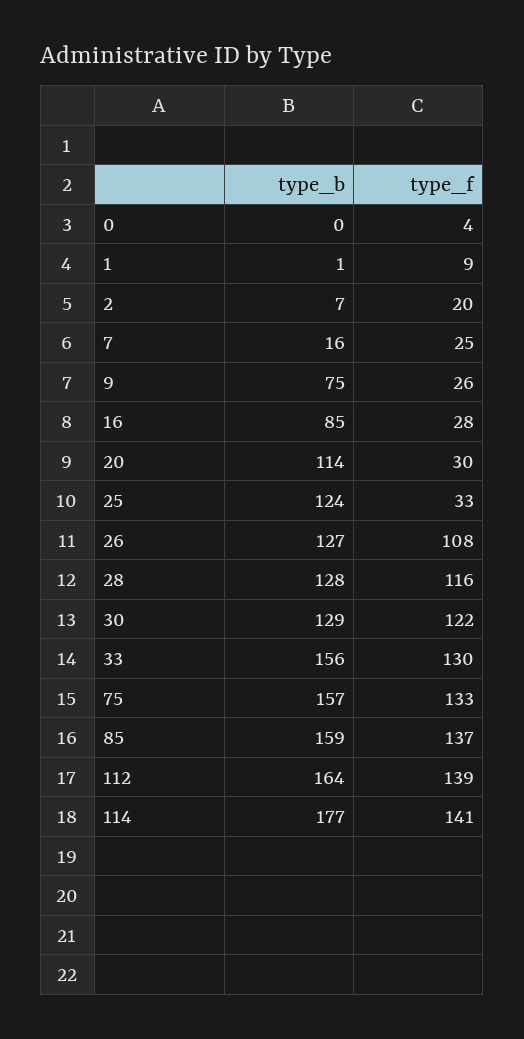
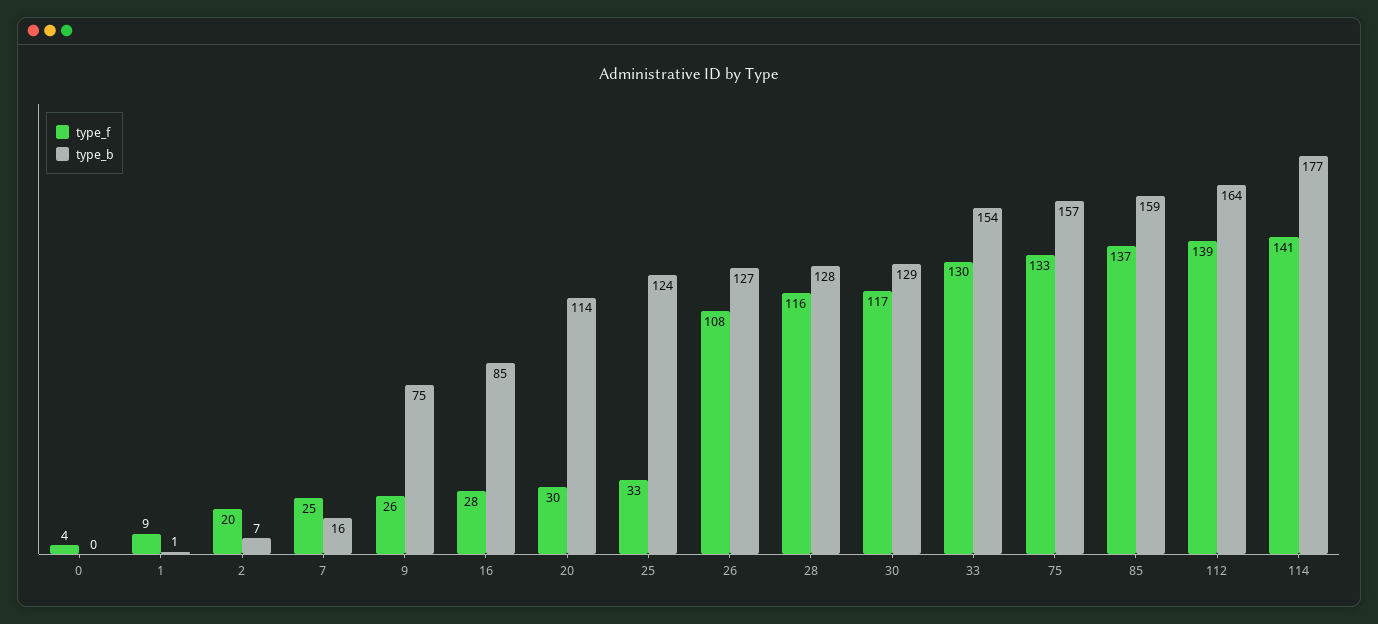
  {
    "type_b": {
      "0": 0,
      "1": 1,
      "2": 7,
      "7": 16,
      "9": 75,
      "16": 85,
      "20": 114,
      "25": 124,
      "26": 127,
      "28": 128,
      "30": 129,
-     "33": 156,
+     "33": 154,
      "75": 157,
      "85": 159,
      "112": 164,
      "114": 177
    },
    "type_f": {
      "0": 4,
      "1": 9,
      "2": 20,
      "7": 25,
      "9": 26,
      "16": 28,
      "20": 30,
      "25": 33,
      "26": 108,
      "28": 116,
-     "30": 122,
+     "30": 117,
      "33": 130,
      "75": 133,
      "85": 137,
      "112": 139,
      "114": 141
    }
  }

